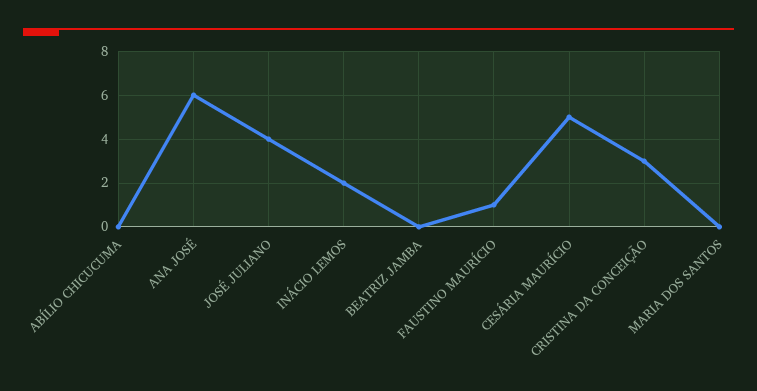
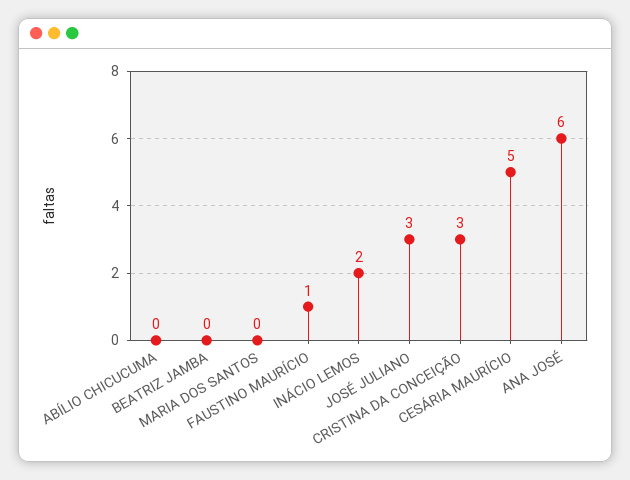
  {
    "ABÍLIO CHICUCUMA": 0,
    "ANA JOSÉ": 6,
-   "JOSÉ JULIANO": 4,
+   "JOSÉ JULIANO": 3,
    "INÁCIO LEMOS": 2,
    "BEATRIZ JAMBA": 0,
    "FAUSTINO MAURÍCIO": 1,
    "CESÁRIA MAURÍCIO": 5,
    "CRISTINA DA CONCEIÇÃO": 3,
    "MARIA DOS SANTOS": 0
  }

